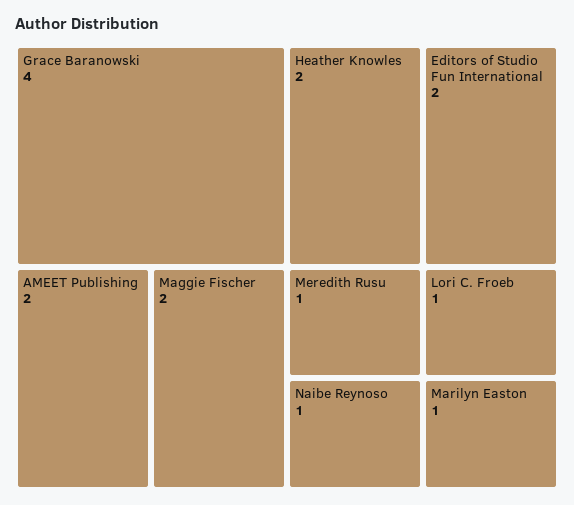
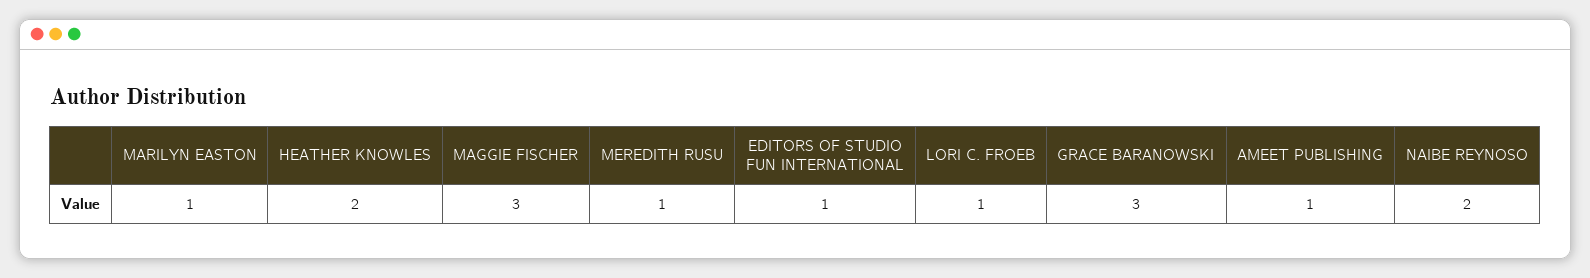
  {
-   "Grace Baranowski": 4,
+   "Grace Baranowski": 3,
-   "AMEET Publishing": 2,
+   "AMEET Publishing": 1,
-   "Maggie Fischer": 2,
+   "Maggie Fischer": 3,
    "Heather Knowles": 2,
-   "Editors of Studio Fun International": 2,
+   "Editors of Studio Fun International": 1,
    "Meredith Rusu": 1,
-   "Naibe Reynoso": 1,
+   "Naibe Reynoso": 2,
    "Lori C. Froeb": 1,
    "Marilyn Easton": 1
  }

